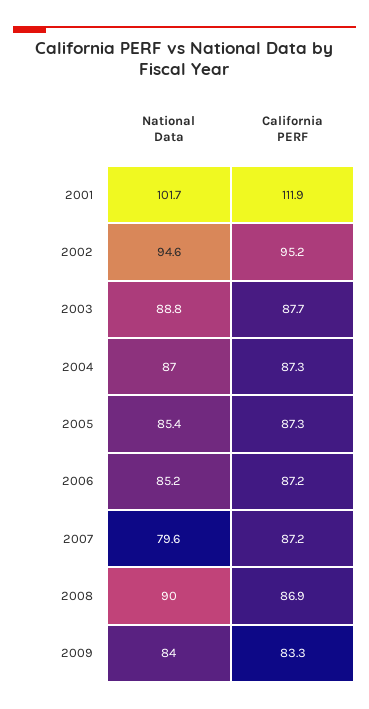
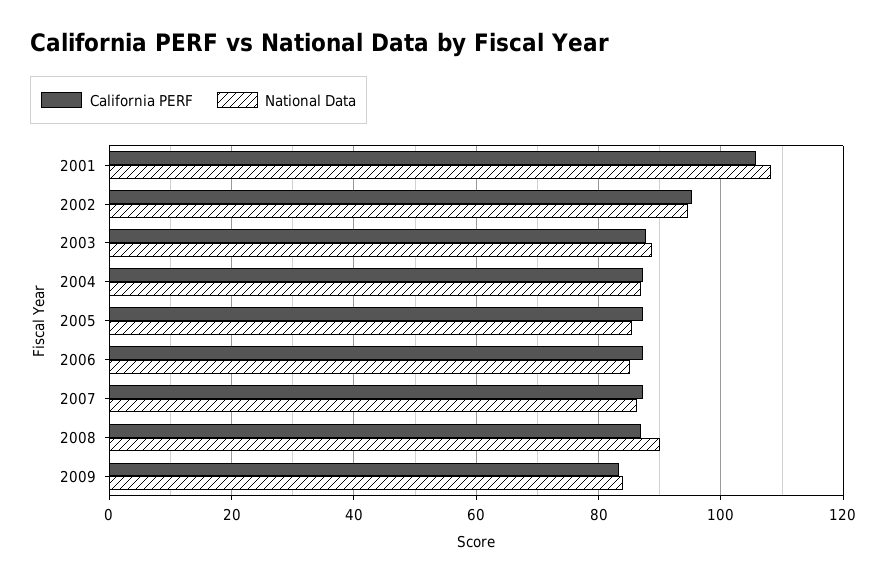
  {
    "National Data": {
-     "2001": 101.7,
+     "2001": 108,
      "2002": 94.6,
      "2003": 88.8,
      "2004": 87,
      "2005": 85.4,
      "2006": 85.2,
-     "2007": 79.6,
+     "2007": 86,
      "2008": 90,
      "2009": 84
    },
    "California PERF": {
-     "2001": 111.9,
+     "2001": 106,
      "2002": 95.2,
      "2003": 87.7,
      "2004": 87.3,
      "2005": 87.3,
      "2006": 87.2,
      "2007": 87.2,
      "2008": 86.9,
      "2009": 83.3
    }
  }

